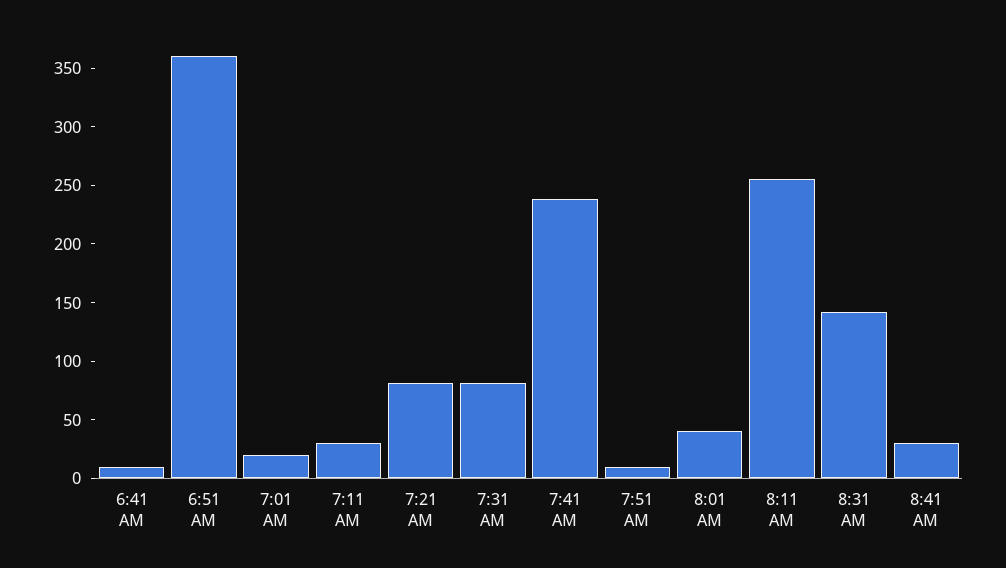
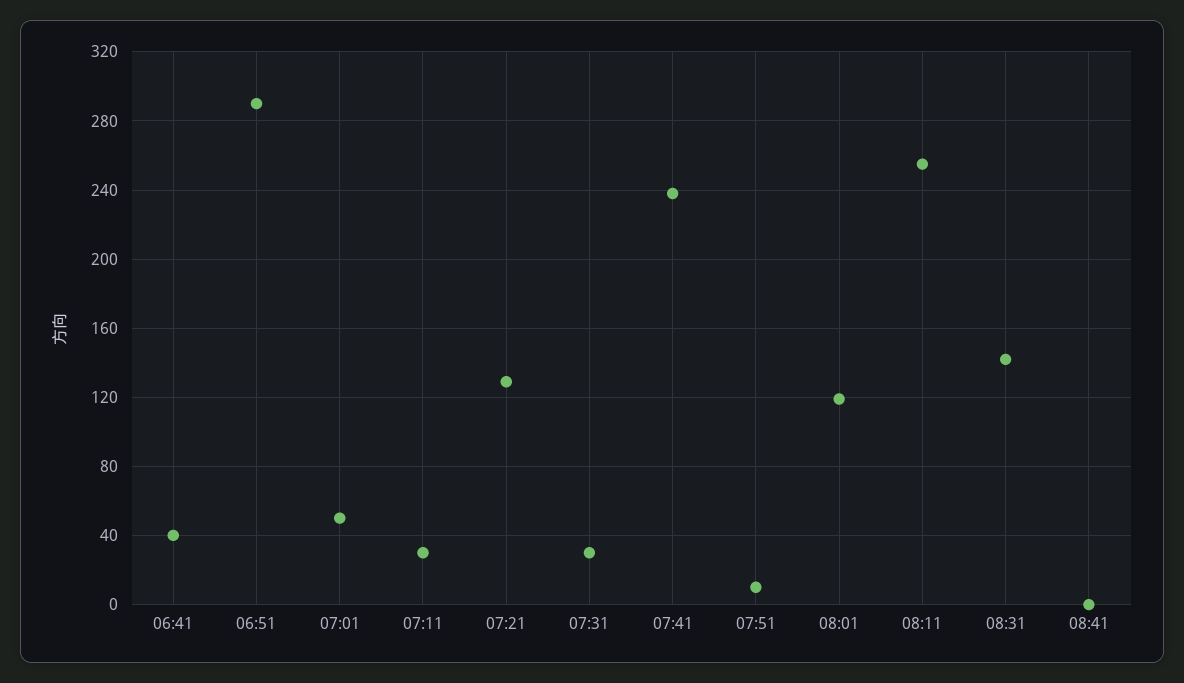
  {
-   "6:41 AM": 10,
+   "6:41 AM": 40,
-   "6:51 AM": 360,
+   "6:51 AM": 290,
-   "7:01 AM": 20,
+   "7:01 AM": 50,
    "7:11 AM": 30,
-   "7:21 AM": 80,
+   "7:21 AM": 130,
-   "7:31 AM": 80,
+   "7:31 AM": 30,
    "7:41 AM": 240,
    "7:51 AM": 10,
-   "8:01 AM": 40,
+   "8:01 AM": 120,
    "8:11 AM": 255,
    "8:31 AM": 140,
-   "8:41 AM": 30
+   "8:41 AM": 0
  }

